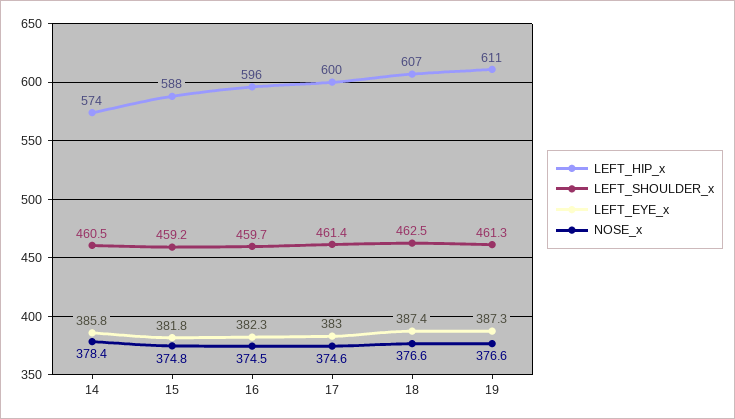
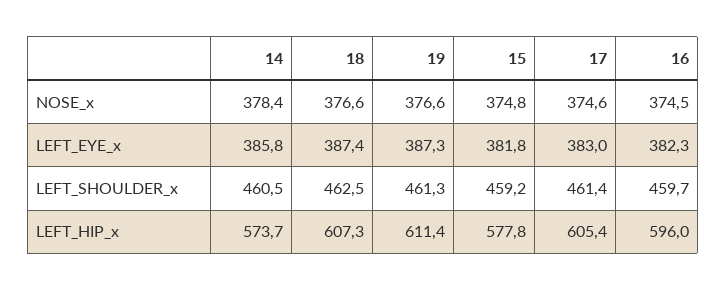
  {
    "LEFT_HIP_x": {
      "14": 573.7,
-     "15": 588,
+     "15": 577.8,
      "16": 596,
-     "17": 600,
+     "17": 605.4,
      "18": 607.3,
      "19": 611.4
    },
    "LEFT_SHOULDER_x": {
      "14": 460.5,
      "15": 459.2,
      "16": 459.7,
      "17": 461.4,
      "18": 462.5,
      "19": 461.3
    },
    "LEFT_EYE_x": {
      "14": 385.8,
      "15": 381.8,
      "16": 382.3,
      "17": 383,
      "18": 387.4,
      "19": 387.3
    },
    "NOSE_x": {
      "14": 378.4,
      "15": 374.8,
      "16": 374.5,
      "17": 374.6,
      "18": 376.6,
      "19": 376.6
    }
  }

